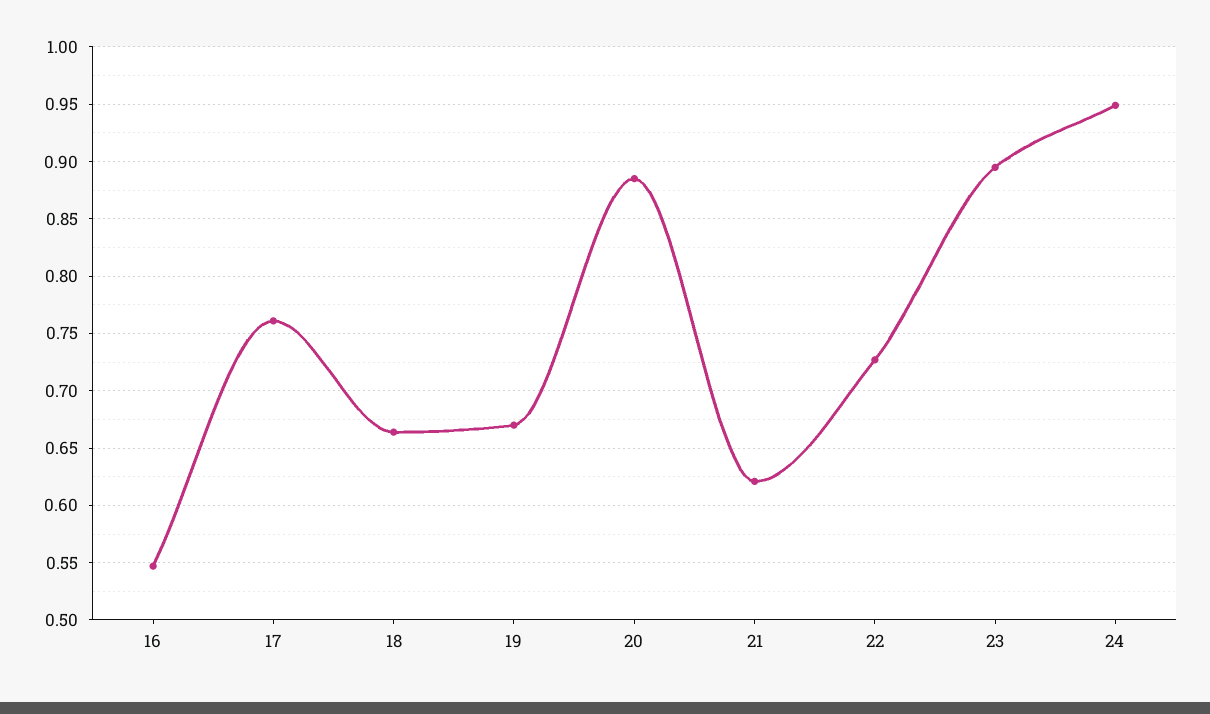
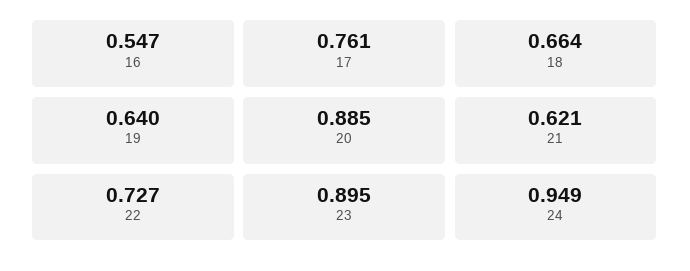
  {
    "16": 0.547,
    "17": 0.761,
    "18": 0.664,
-   "19": 0.67,
+   "19": 0.64,
    "20": 0.885,
    "21": 0.621,
    "22": 0.727,
    "23": 0.895,
    "24": 0.949
  }

